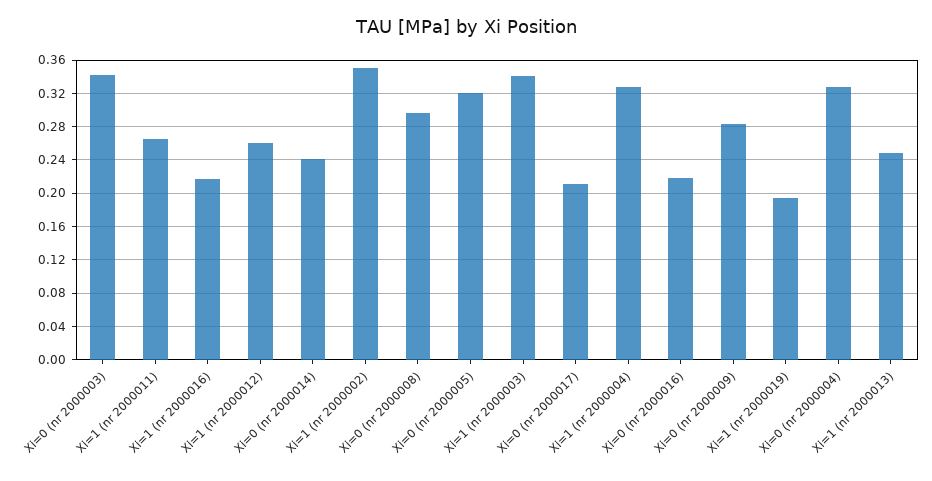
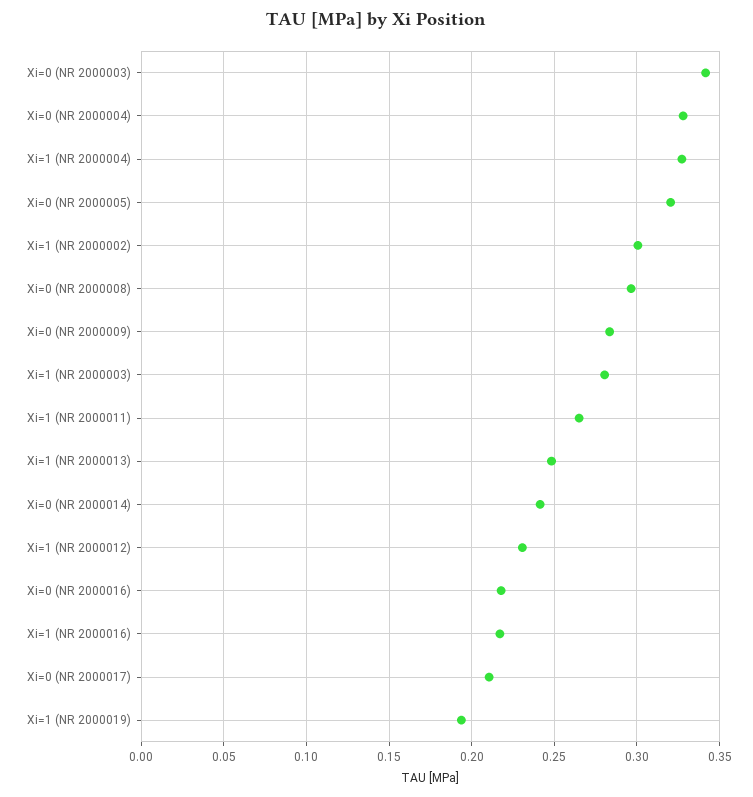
  {
    "Xi=0 (nr 2000003)": 0.34,
    "Xi=1 (nr 2000011)": 0.265,
    "Xi=1 (nr 2000016)": 0.215,
-   "Xi=1 (nr 2000012)": 0.26,
+   "Xi=1 (nr 2000012)": 0.23,
    "Xi=0 (nr 2000014)": 0.24,
-   "Xi=1 (nr 2000002)": 0.35,
+   "Xi=1 (nr 2000002)": 0.3,
    "Xi=0 (nr 2000008)": 0.295,
    "Xi=0 (nr 2000005)": 0.32,
-   "Xi=1 (nr 2000003)": 0.34,
+   "Xi=1 (nr 2000003)": 0.28,
    "Xi=0 (nr 2000017)": 0.21,
    "Xi=1 (nr 2000004)": 0.325,
    "Xi=0 (nr 2000016)": 0.22,
    "Xi=0 (nr 2000009)": 0.285,
    "Xi=1 (nr 2000019)": 0.195,
    "Xi=0 (nr 2000004)": 0.33,
    "Xi=1 (nr 2000013)": 0.25
  }

